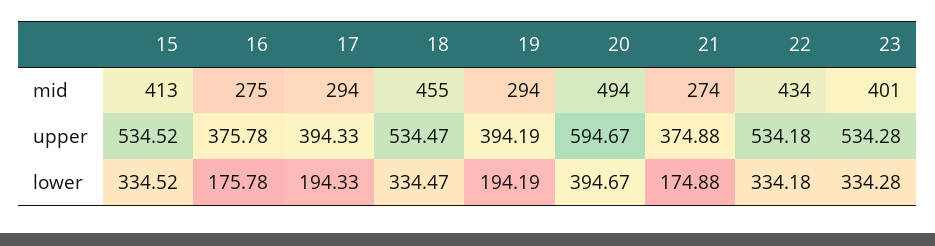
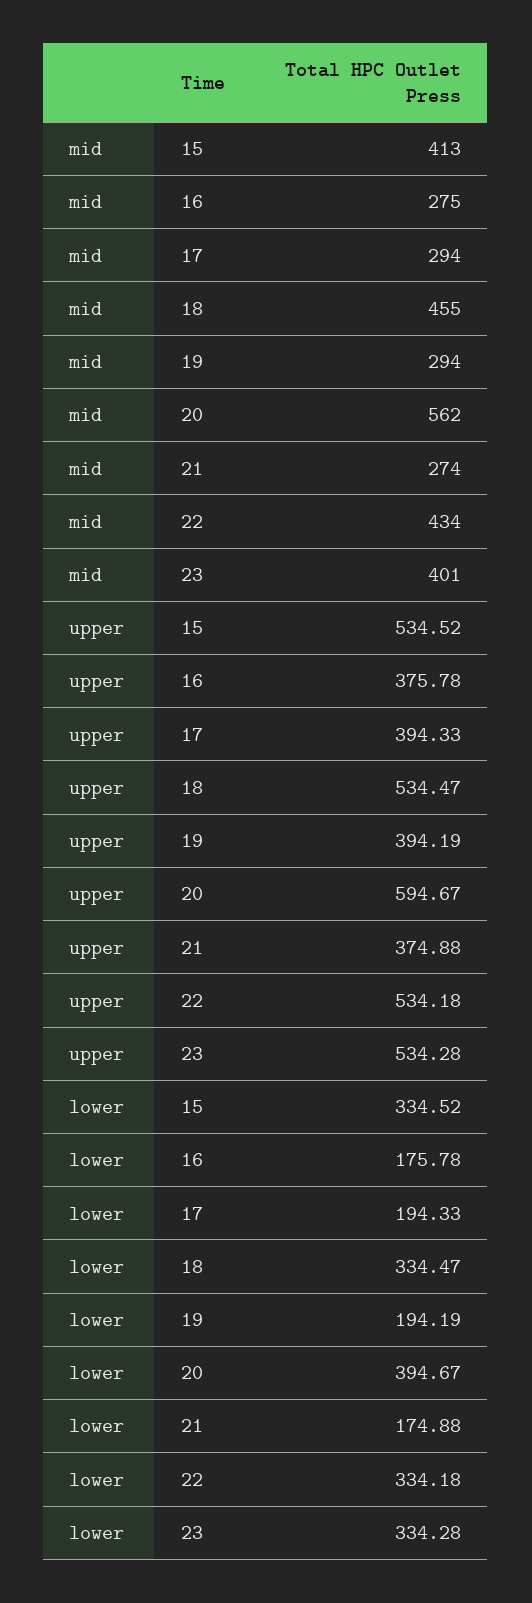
  {
    "15": {
      "mid": 413,
      "upper": 534.52,
      "lower": 334.52
    },
    "16": {
      "mid": 275,
      "upper": 375.78,
      "lower": 175.78
    },
    "17": {
      "mid": 294,
      "upper": 394.33,
      "lower": 194.33
    },
    "18": {
      "mid": 455,
      "upper": 534.47,
      "lower": 334.47
    },
    "19": {
      "mid": 294,
      "upper": 394.19,
      "lower": 194.19
    },
    "20": {
-     "mid": 494,
+     "mid": 562,
      "upper": 594.67,
      "lower": 394.67
    },
    "21": {
      "mid": 274,
      "upper": 374.88,
      "lower": 174.88
    },
    "22": {
      "mid": 434,
      "upper": 534.18,
      "lower": 334.18
    },
    "23": {
      "mid": 401,
      "upper": 534.28,
      "lower": 334.28
    }
  }

